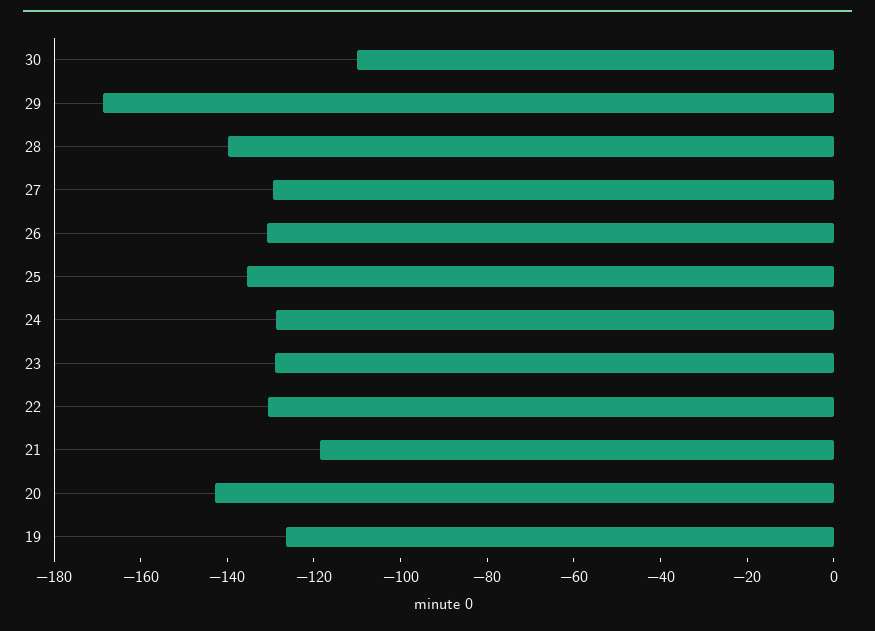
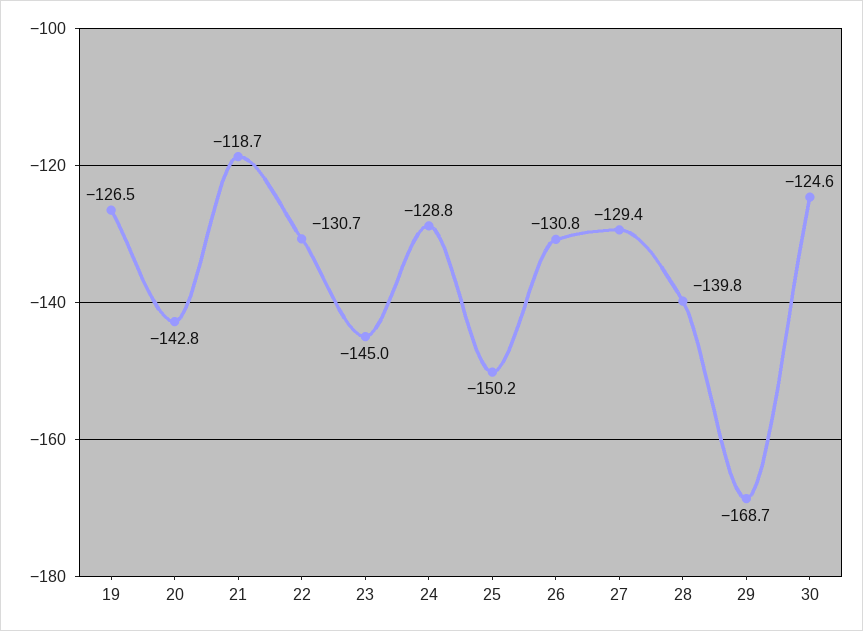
  {
-   "30": -110,
+   "30": -124.6,
    "29": -168.7,
    "28": -139.8,
    "27": -129.4,
    "26": -130.8,
-   "25": -135,
+   "25": -150.2,
    "24": -128.8,
-   "23": -130,
+   "23": -145,
    "22": -130.7,
    "21": -118.7,
    "20": -142.8,
    "19": -126.5
  }

